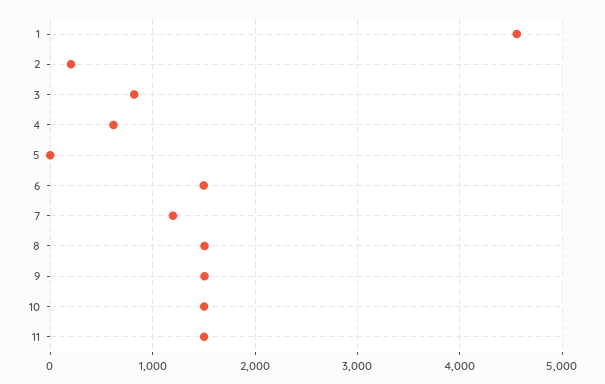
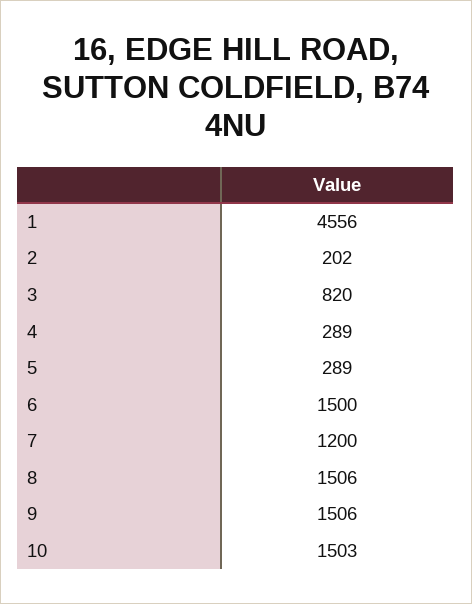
  {
    "1": 4556,
    "2": 202,
    "3": 820,
-   "4": 600,
+   "4": 289,
-   "5": 0,
+   "5": 289,
    "6": 1500,
    "7": 1200,
    "8": 1506,
    "9": 1506,
-   "10": 1503,
+   "10": 1503
-   "11": 1500
  }

